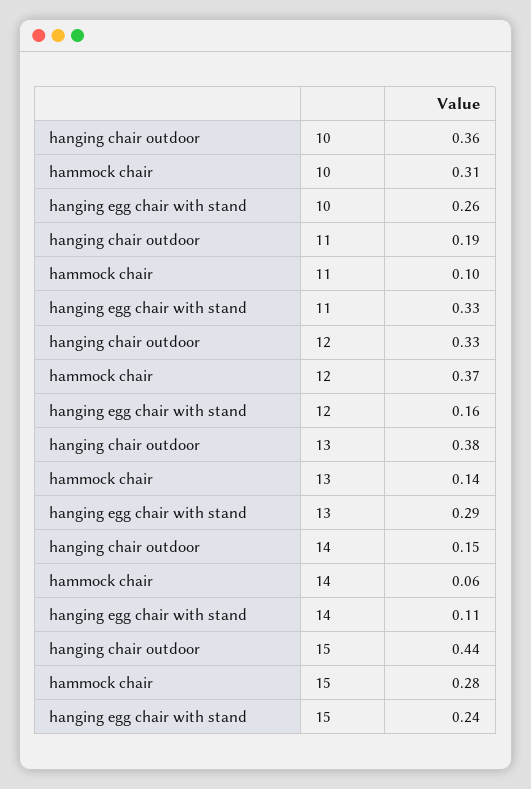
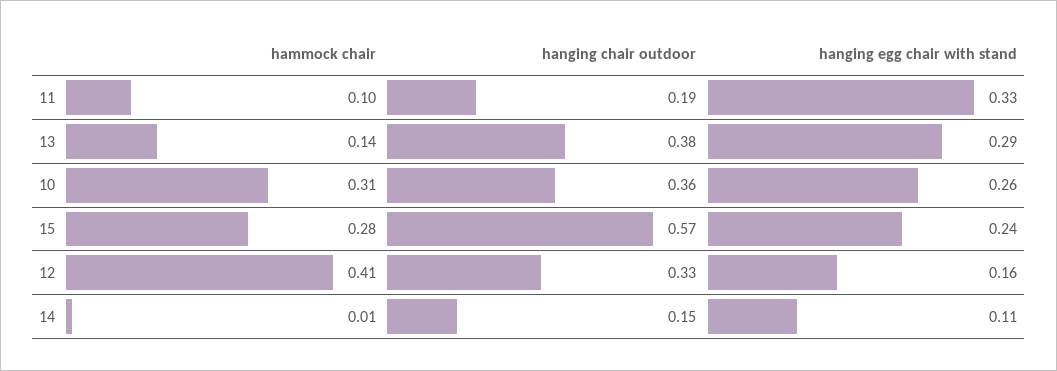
  {
    "hanging chair outdoor": {
      "10": 0.36,
      "11": 0.19,
      "12": 0.33,
      "13": 0.38,
      "14": 0.15,
-     "15": 0.44
+     "15": 0.57
    },
    "hammock chair": {
      "10": 0.31,
      "11": 0.1,
-     "12": 0.37,
+     "12": 0.41,
      "13": 0.14,
-     "14": 0.06,
+     "14": 0.01,
      "15": 0.28
    },
    "hanging egg chair with stand": {
      "10": 0.26,
      "11": 0.33,
      "12": 0.16,
      "13": 0.29,
      "14": 0.11,
      "15": 0.24
    }
  }

